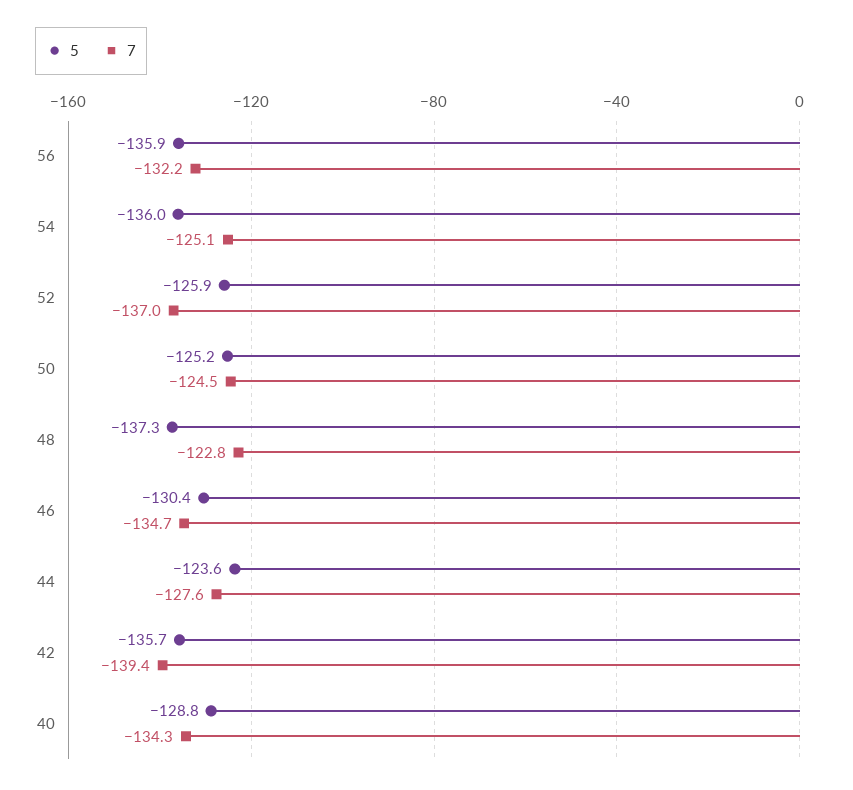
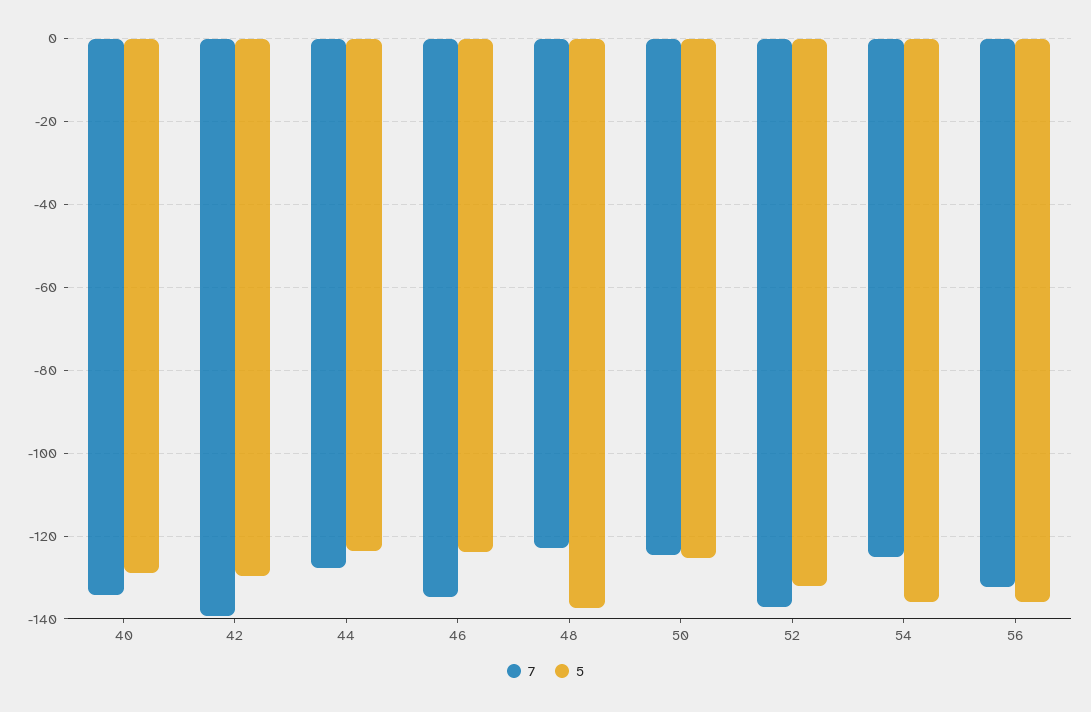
  {
    "5": {
      "56": -135.9,
      "54": -136,
-     "52": -125.9,
+     "52": -132,
      "50": -125.2,
      "48": -137.3,
-     "46": -130.4,
+     "46": -124,
      "44": -123.6,
-     "42": -135.7,
+     "42": -130,
      "40": -128.8
    },
    "7": {
      "56": -132.2,
      "54": -125.1,
      "52": -137,
      "50": -124.5,
      "48": -122.8,
      "46": -134.7,
      "44": -127.6,
      "42": -139.4,
      "40": -134.3
    }
  }

